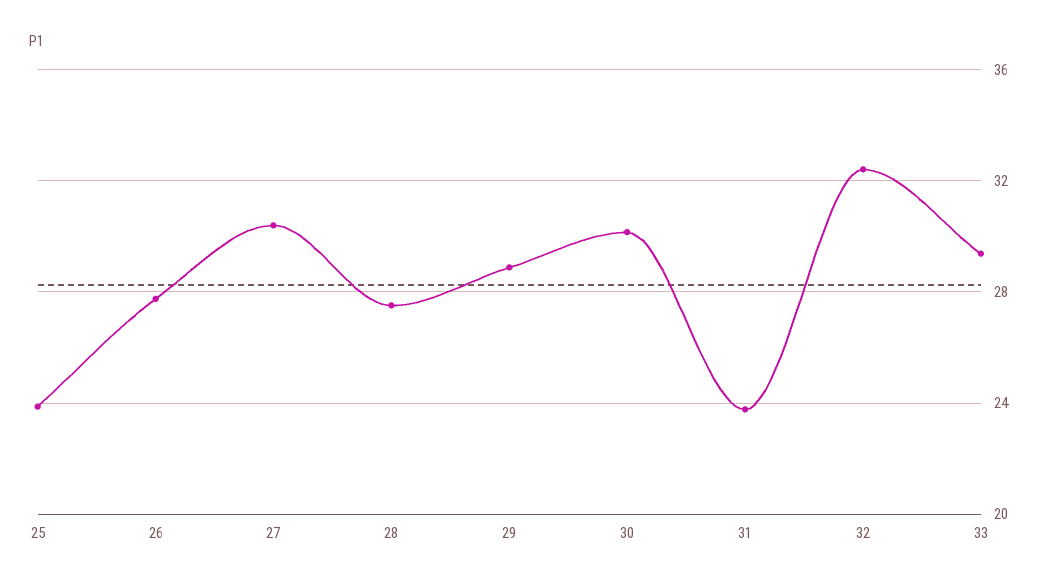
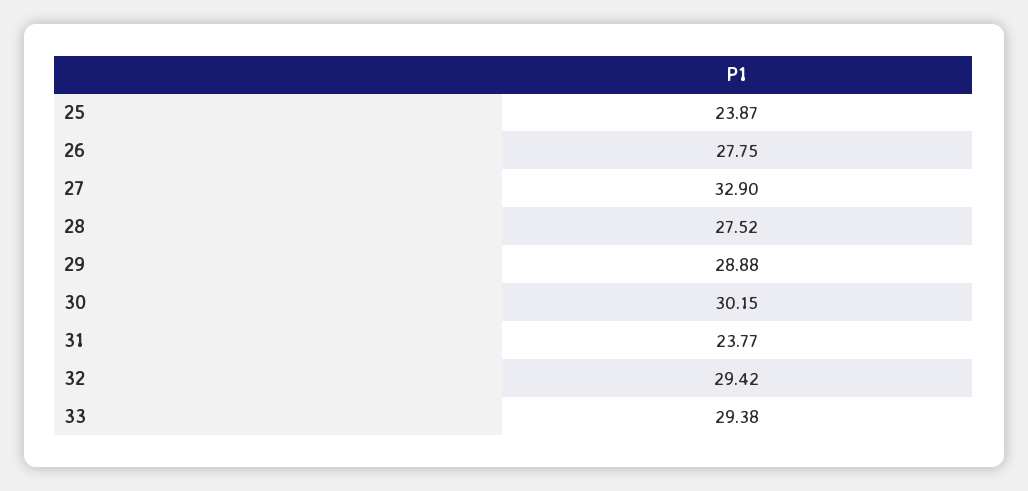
  {
    "25": 23.87,
    "26": 27.75,
-   "27": 30.5,
+   "27": 32.9,
    "28": 27.52,
    "29": 28.88,
    "30": 30.15,
    "31": 23.77,
-   "32": 32.5,
+   "32": 29.42,
    "33": 29.38
  }

